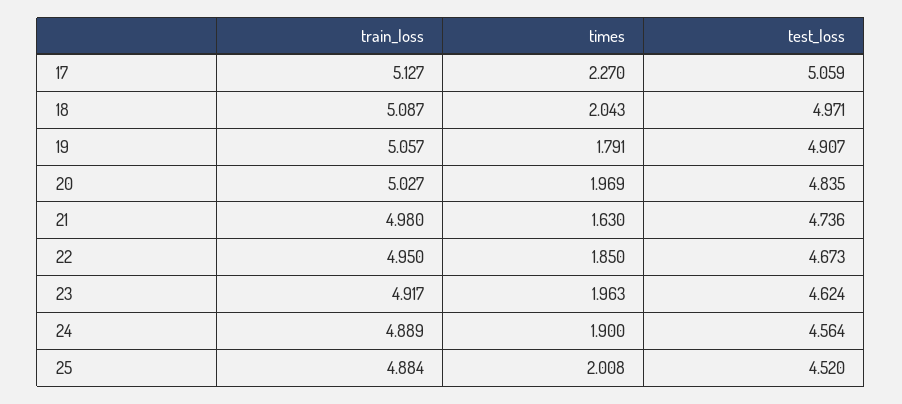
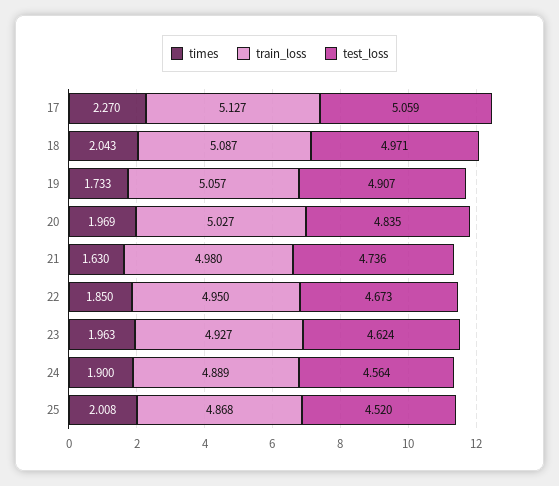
  {
    "train_loss": {
      "17": 5.127,
      "18": 5.087,
      "19": 5.057,
      "20": 5.027,
      "21": 4.98,
      "22": 4.95,
-     "23": 4.917,
+     "23": 4.927,
      "24": 4.889,
-     "25": 4.884
+     "25": 4.868
    },
    "times": {
      "17": 2.27,
      "18": 2.043,
-     "19": 1.791,
+     "19": 1.733,
      "20": 1.969,
      "21": 1.63,
      "22": 1.85,
      "23": 1.963,
      "24": 1.9,
      "25": 2.008
    },
    "test_loss": {
      "17": 5.059,
      "18": 4.971,
      "19": 4.907,
      "20": 4.835,
      "21": 4.736,
      "22": 4.673,
      "23": 4.624,
      "24": 4.564,
      "25": 4.52
    }
  }

